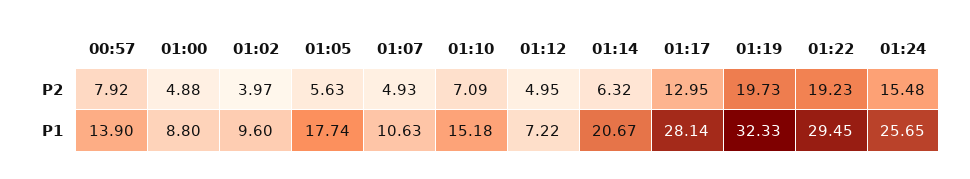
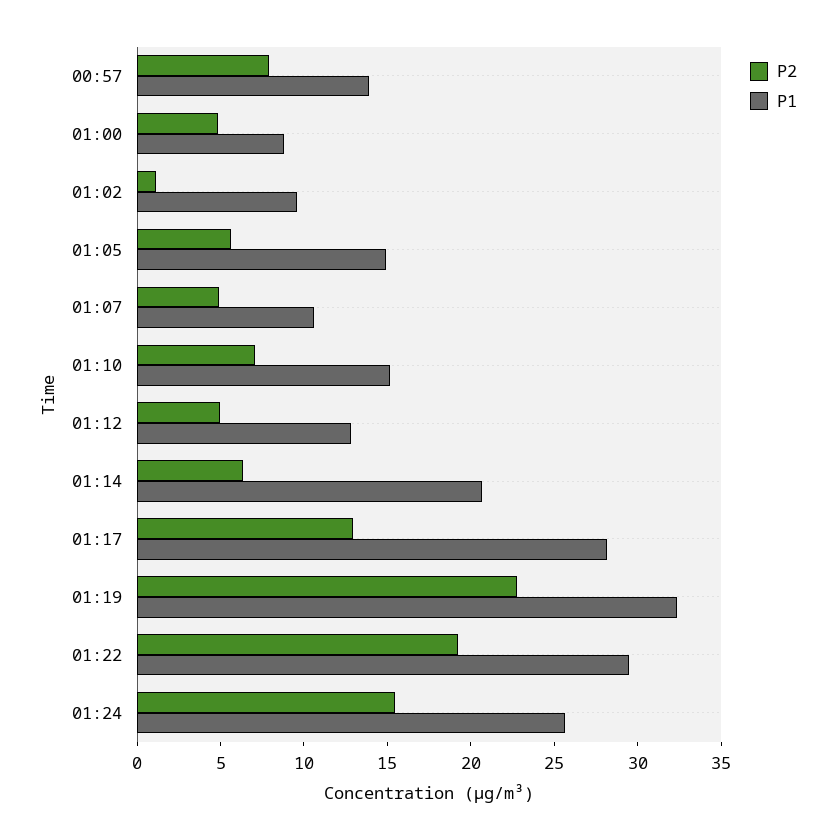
  {
    "P2": {
      "00:57": 7.92,
      "01:00": 4.88,
-     "01:02": 3.97,
+     "01:02": 1,
      "01:05": 5.63,
      "01:07": 4.93,
      "01:10": 7.09,
      "01:12": 4.95,
      "01:14": 6.32,
      "01:17": 12.95,
-     "01:19": 19.73,
+     "01:19": 23,
      "01:22": 19.23,
      "01:24": 15.48
    },
    "P1": {
      "00:57": 13.9,
      "01:00": 8.8,
      "01:02": 9.6,
-     "01:05": 17.74,
+     "01:05": 15,
      "01:07": 10.63,
      "01:10": 15.18,
-     "01:12": 7.22,
+     "01:12": 13,
      "01:14": 20.67,
      "01:17": 28.14,
      "01:19": 32.33,
      "01:22": 29.45,
      "01:24": 25.65
    }
  }

